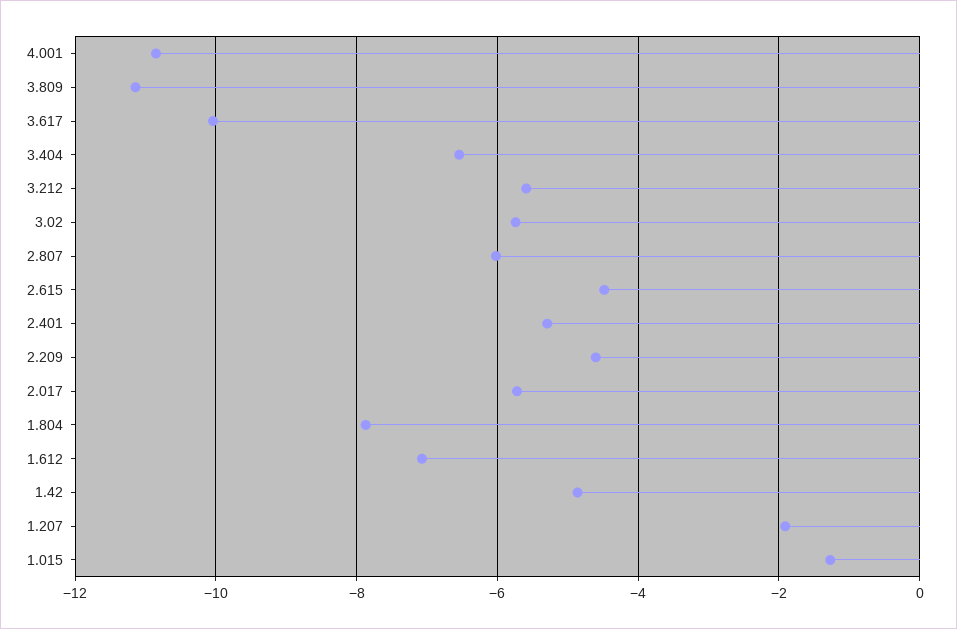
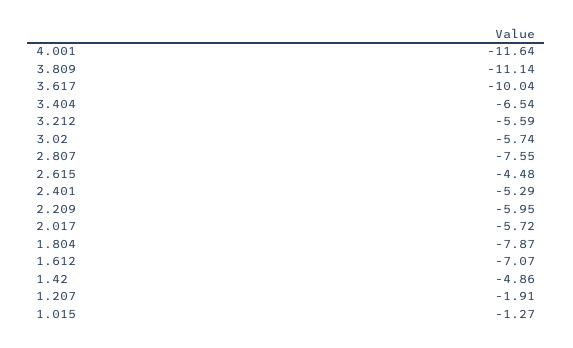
  {
-   "4.001": -10.8,
+   "4.001": -11.64,
    "3.809": -11.14,
    "3.617": -10.04,
    "3.404": -6.54,
    "3.212": -5.59,
    "3.02": -5.74,
-   "2.807": -6,
+   "2.807": -7.55,
    "2.615": -4.48,
    "2.401": -5.29,
-   "2.209": -4.6,
+   "2.209": -5.95,
    "2.017": -5.72,
    "1.804": -7.87,
    "1.612": -7.07,
    "1.42": -4.86,
    "1.207": -1.91,
    "1.015": -1.27
  }

